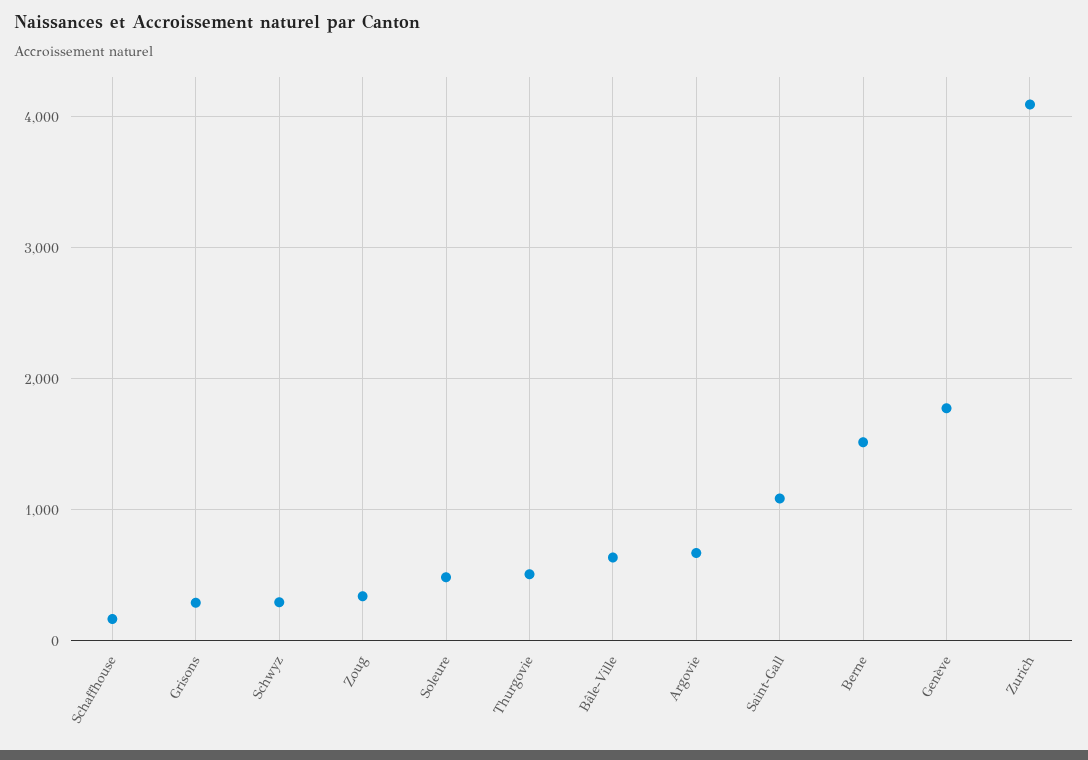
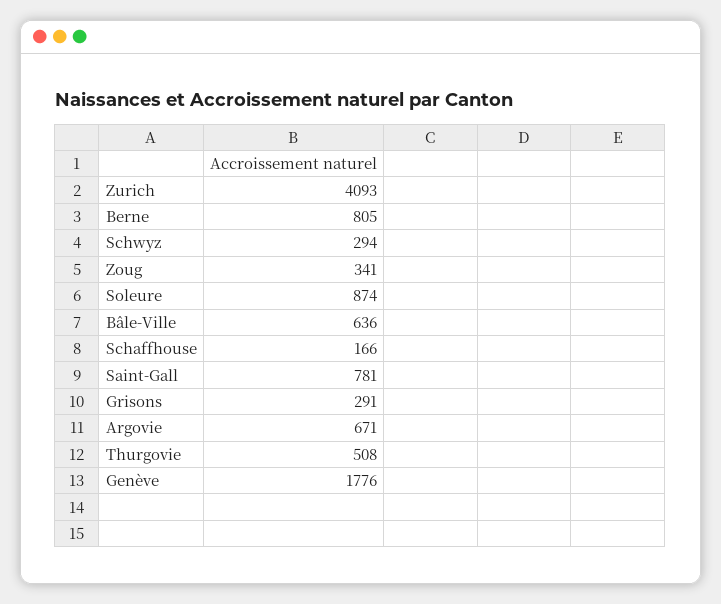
  {
    "Schaffhouse": 166,
    "Grisons": 291,
    "Schwyz": 294,
    "Zoug": 341,
-   "Soleure": 500,
+   "Soleure": 874,
    "Thurgovie": 508,
    "Bâle-Ville": 636,
    "Argovie": 671,
-   "Saint-Gall": 1100,
+   "Saint-Gall": 781,
-   "Berne": 1500,
+   "Berne": 805,
    "Genève": 1776,
    "Zurich": 4093
  }

